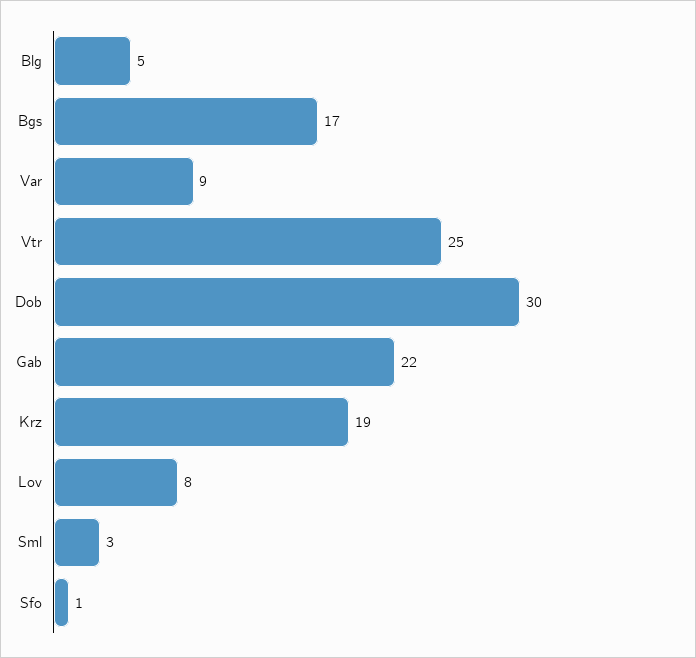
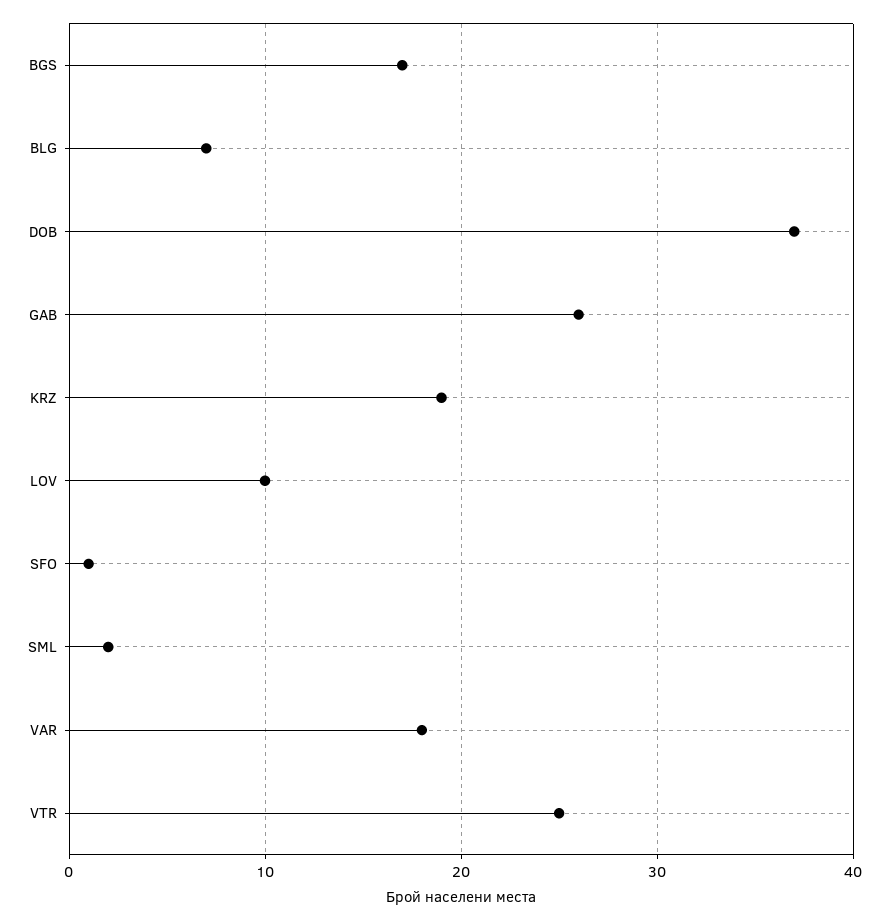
  {
-   "Blg": 5,
+   "Blg": 7,
    "Bgs": 17,
-   "Var": 9,
+   "Var": 18,
    "Vtr": 25,
-   "Dob": 30,
+   "Dob": 37,
-   "Gab": 22,
+   "Gab": 26,
    "Krz": 19,
-   "Lov": 8,
+   "Lov": 10,
-   "Sml": 3,
+   "Sml": 2,
    "Sfo": 1
  }

